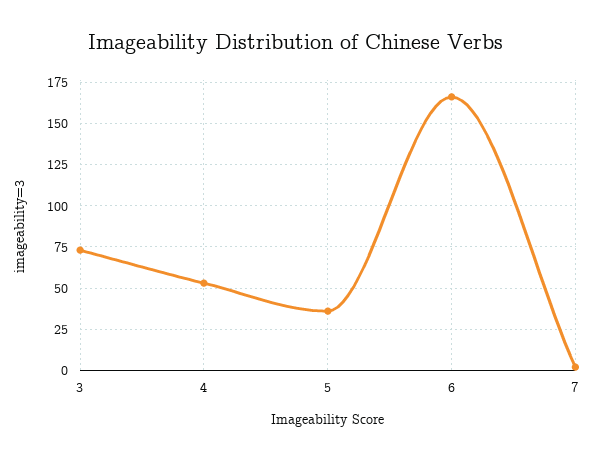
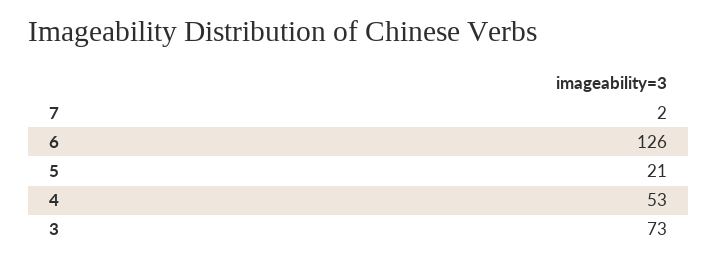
  {
    "3": 73,
    "4": 53,
-   "5": 35,
+   "5": 21,
-   "6": 165,
+   "6": 126,
    "7": 2
  }

